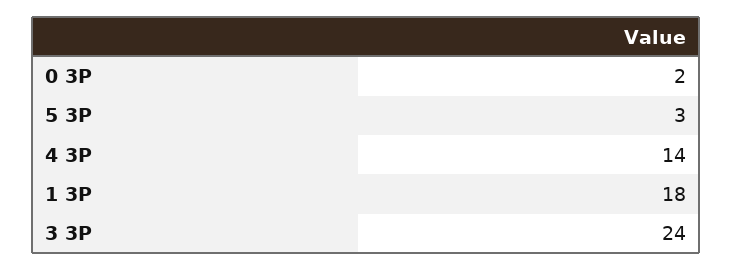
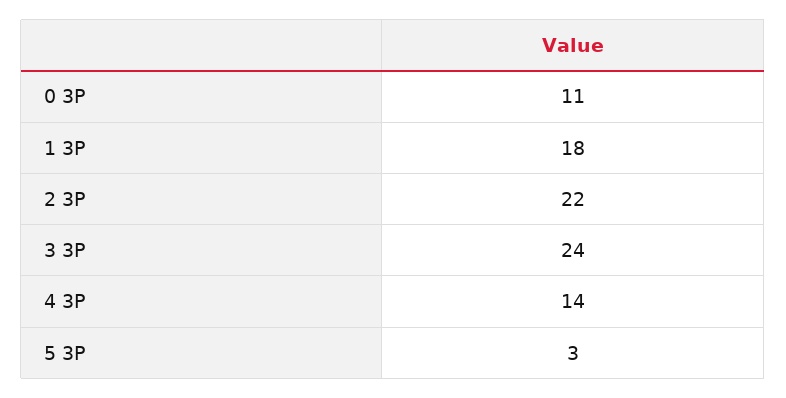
  {
-   "0 3P": 2,
+   "0 3P": 11,
    "5 3P": 3,
    "4 3P": 14,
    "1 3P": 18,
-   "3 3P": 24
+   "3 3P": 24,
+   "2 3P": 22
  }

